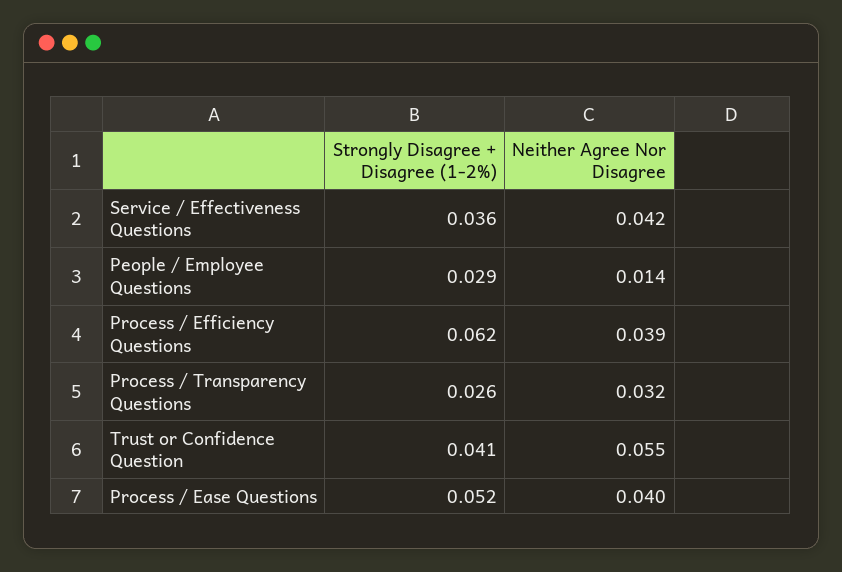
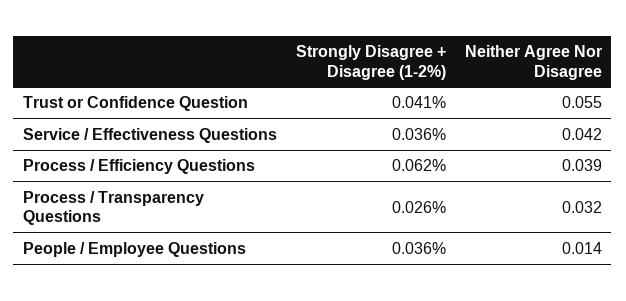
  {
    "Strongly Disagree + Disagree (1-2%)": {
      "Service / Effectiveness Questions": 0.036,
-     "People / Employee Questions": 0.029,
+     "People / Employee Questions": 0.036,
      "Process / Efficiency Questions": 0.062,
      "Process / Transparency Questions": 0.026,
-     "Trust or Confidence Question": 0.041,
+     "Trust or Confidence Question": 0.041
-     "Process / Ease Questions": 0.052
    },
    "Neither Agree Nor Disagree": {
      "Service / Effectiveness Questions": 0.042,
      "People / Employee Questions": 0.014,
      "Process / Efficiency Questions": 0.039,
      "Process / Transparency Questions": 0.032,
-     "Trust or Confidence Question": 0.055,
+     "Trust or Confidence Question": 0.055
-     "Process / Ease Questions": 0.04
    }
  }

